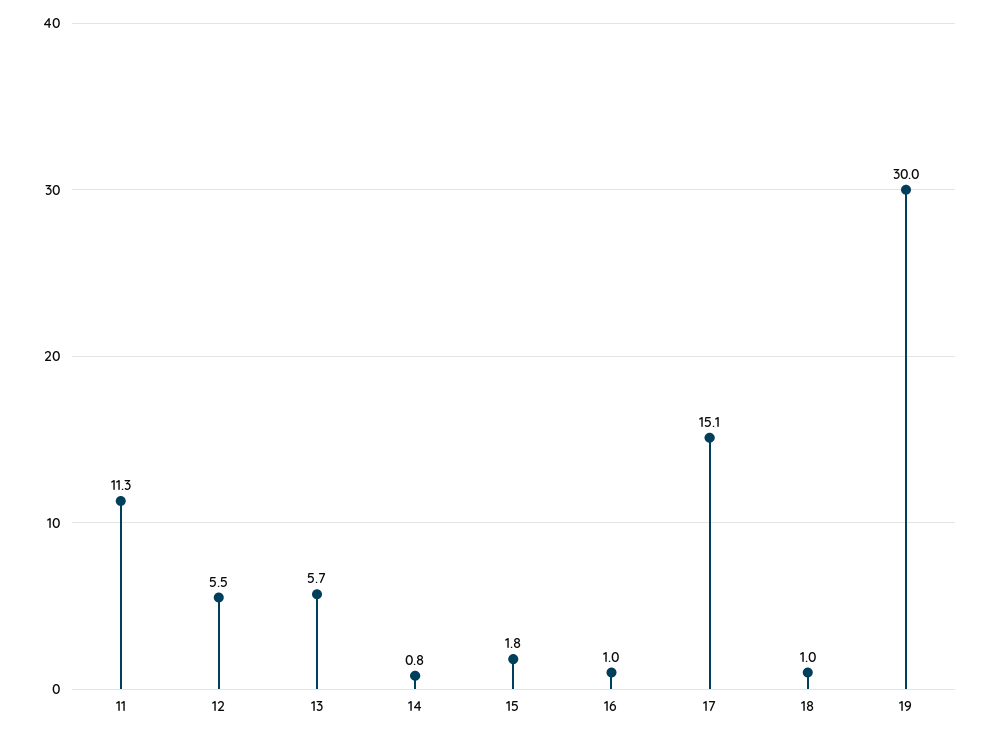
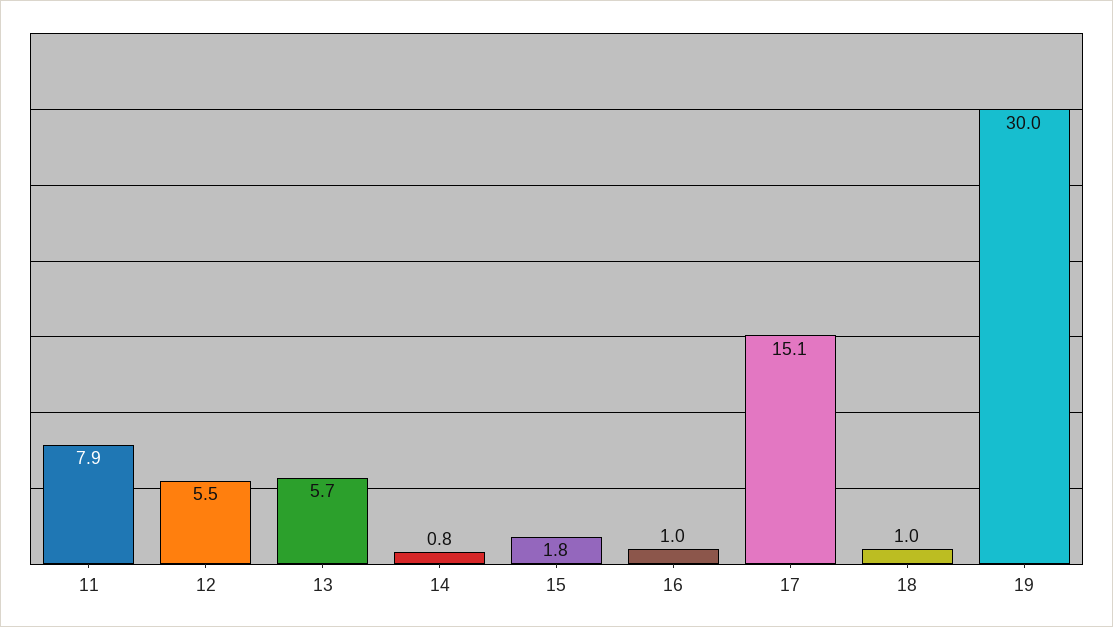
  {
-   "11": 11.3,
+   "11": 7.9,
    "12": 5.5,
    "13": 5.7,
    "14": 0.8,
    "15": 1.8,
    "16": 1,
    "17": 15.1,
    "18": 1,
    "19": 30
  }

